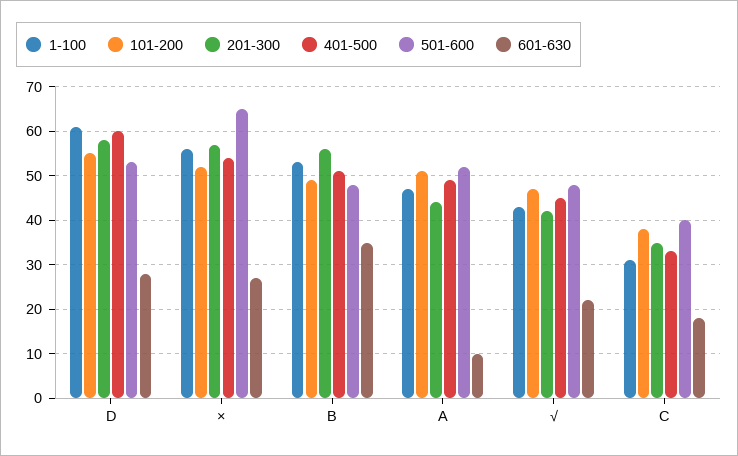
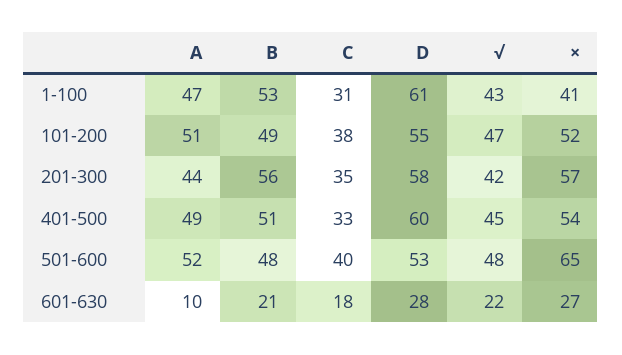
  {
    "1-100": {
      "D": 61,
-     "×": 55,
+     "×": 41,
      "B": 53,
      "A": 47,
      "√": 43,
      "C": 31
    },
    "101-200": {
      "D": 55,
      "×": 52,
      "B": 49,
      "A": 51,
      "√": 47,
      "C": 38
    },
    "201-300": {
      "D": 58,
      "×": 57,
      "B": 56,
      "A": 44,
      "√": 42,
      "C": 35
    },
    "401-500": {
      "D": 60,
      "×": 54,
      "B": 51,
      "A": 49,
      "√": 45,
      "C": 33
    },
    "501-600": {
      "D": 53,
      "×": 65,
      "B": 48,
      "A": 52,
      "√": 48,
      "C": 40
    },
    "601-630": {
      "D": 28,
      "×": 27,
-     "B": 35,
+     "B": 21,
      "A": 10,
      "√": 22,
      "C": 18
    }
  }

